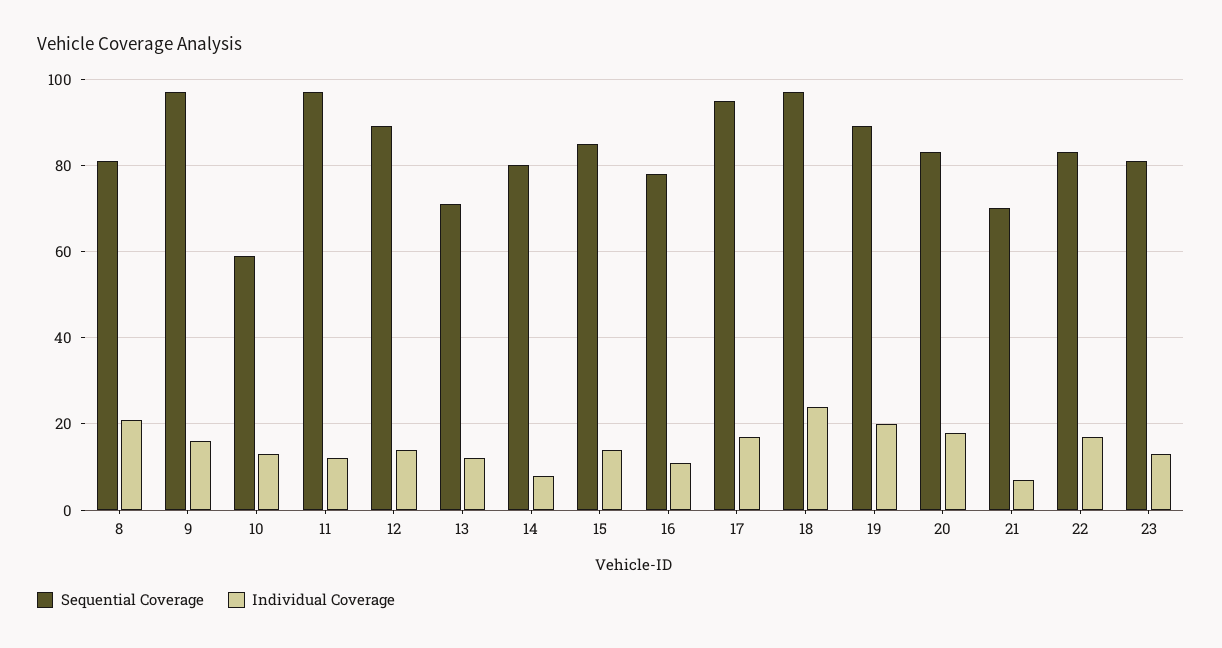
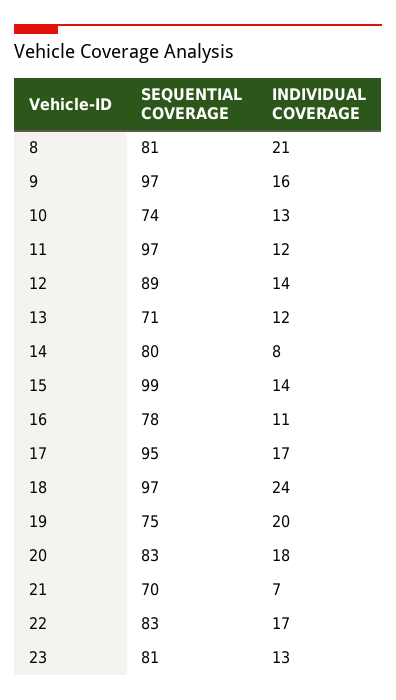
  {
    "Sequential Coverage": {
      "8": 81,
      "9": 97,
-     "10": 60,
+     "10": 74,
      "11": 97,
      "12": 89,
      "13": 71,
      "14": 80,
-     "15": 85,
+     "15": 99,
      "16": 78,
      "17": 95,
      "18": 97,
-     "19": 90,
+     "19": 75,
      "20": 83,
      "21": 70,
      "22": 83,
      "23": 81
    },
    "Individual Coverage": {
      "8": 21,
      "9": 16,
      "10": 13,
      "11": 12,
      "12": 14,
      "13": 12,
      "14": 8,
      "15": 14,
      "16": 11,
      "17": 17,
      "18": 24,
      "19": 20,
      "20": 18,
      "21": 7,
      "22": 17,
      "23": 13
    }
  }

